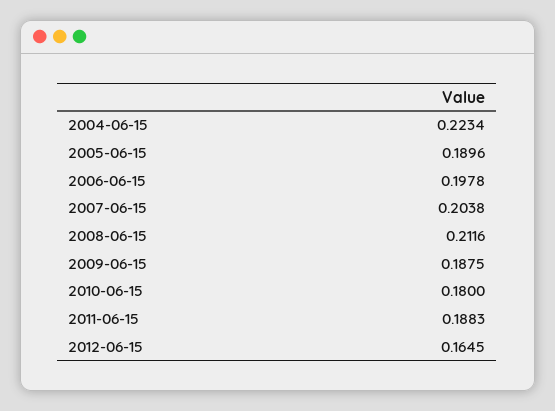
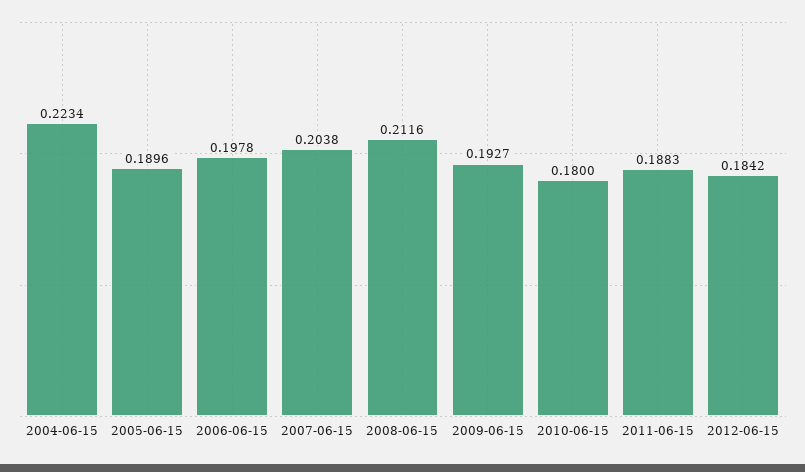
  {
    "2004-06-15": 0.2234,
    "2005-06-15": 0.1896,
    "2006-06-15": 0.1978,
    "2007-06-15": 0.2038,
    "2008-06-15": 0.2116,
-   "2009-06-15": 0.1875,
+   "2009-06-15": 0.1927,
    "2010-06-15": 0.18,
    "2011-06-15": 0.1883,
-   "2012-06-15": 0.1645
+   "2012-06-15": 0.1842
  }

